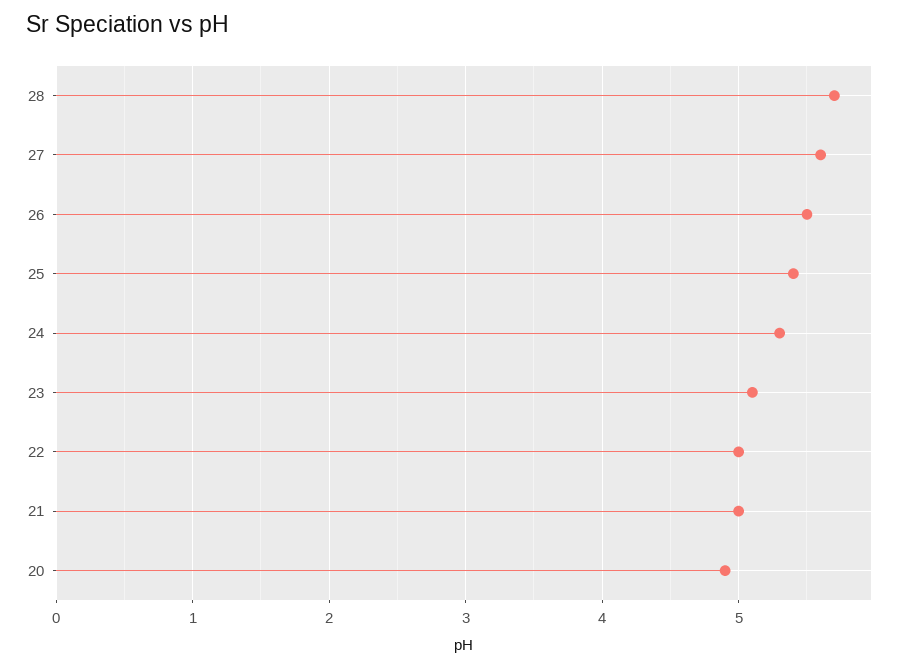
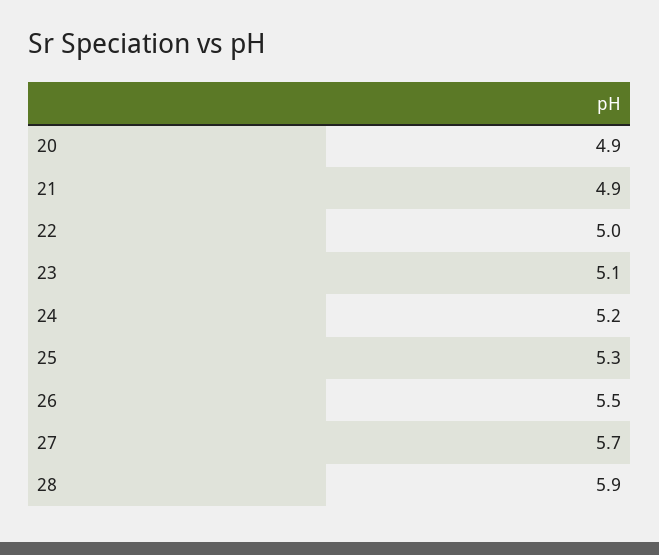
  {
-   "28": 5.7,
+   "28": 5.9,
-   "27": 5.6,
+   "27": 5.7,
    "26": 5.5,
-   "25": 5.4,
+   "25": 5.3,
-   "24": 5.3,
+   "24": 5.2,
    "23": 5.1,
    "22": 5,
-   "21": 5,
+   "21": 4.9,
    "20": 4.9
  }

